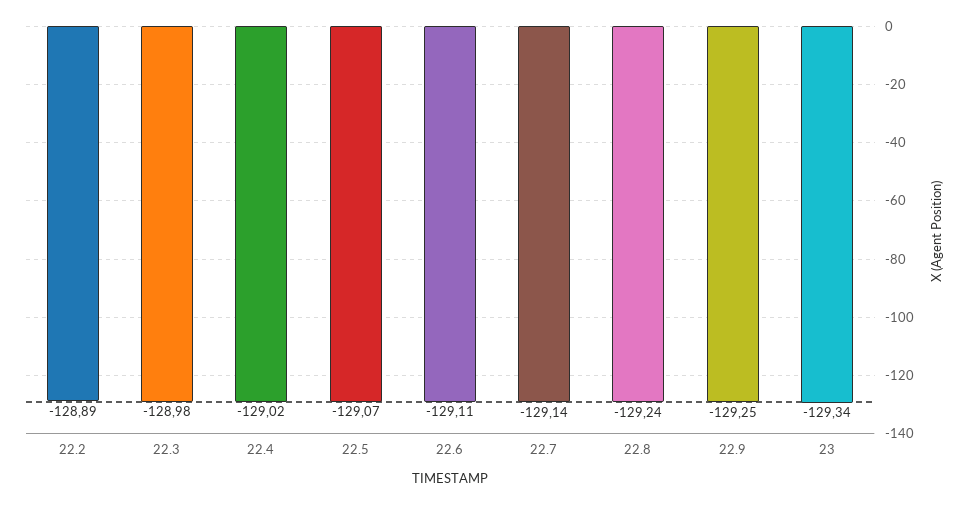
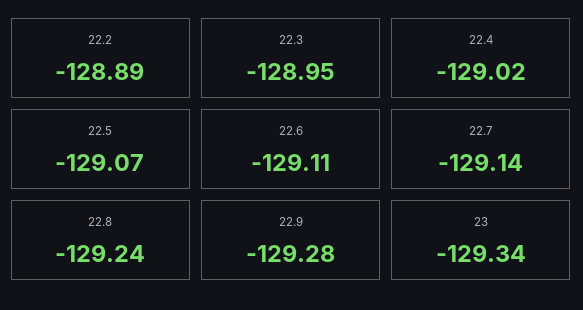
  {
    "22.2": -128.89,
-   "22.3": -128.98,
+   "22.3": -128.95,
    "22.4": -129.02,
    "22.5": -129.07,
    "22.6": -129.11,
    "22.7": -129.14,
    "22.8": -129.24,
-   "22.9": -129.25,
+   "22.9": -129.28,
    "23": -129.34
  }

